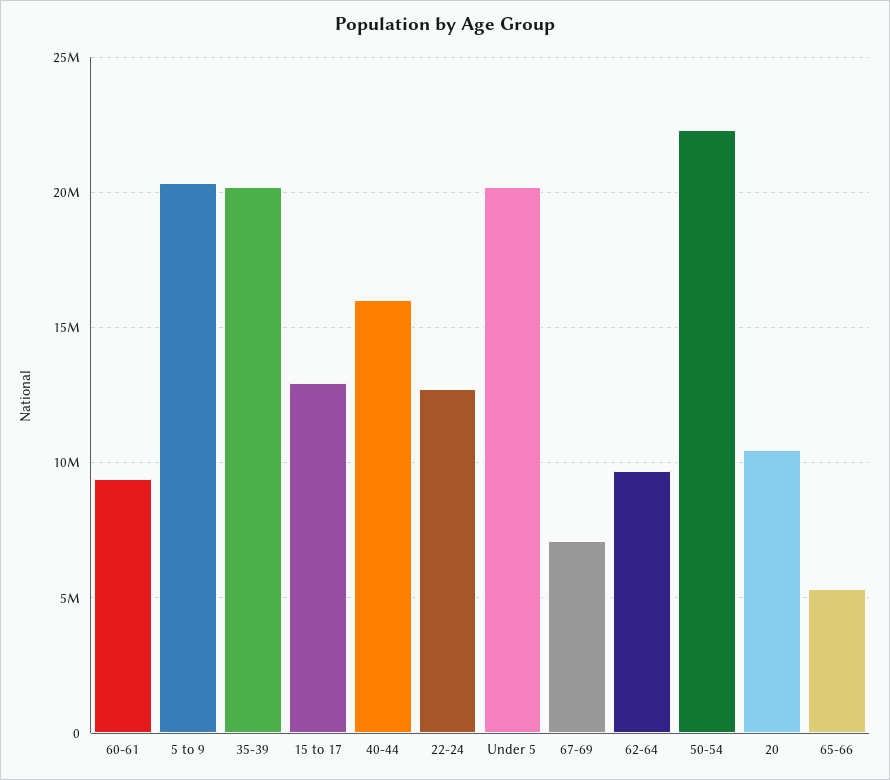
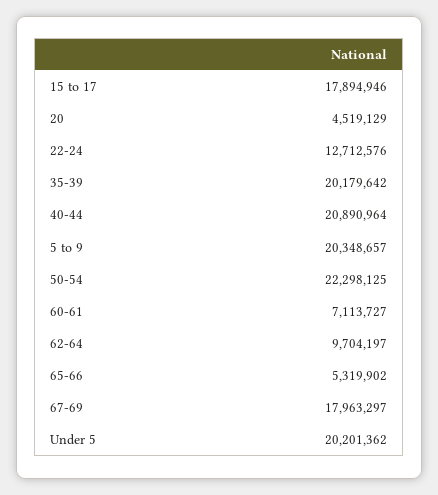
  {
-   "60-61": 9500000,
+   "60-61": 7113727,
    "5 to 9": 20348657,
    "35-39": 20179642,
-   "15 to 17": 13000000,
+   "15 to 17": 17894946,
-   "40-44": 16000000,
+   "40-44": 20890964,
    "22-24": 12712576,
    "Under 5": 20201362,
-   "67-69": 7000000,
+   "67-69": 17963297,
    "62-64": 9704197,
    "50-54": 22298125,
-   "20": 10500000,
+   "20": 4519129,
    "65-66": 5319902
  }

